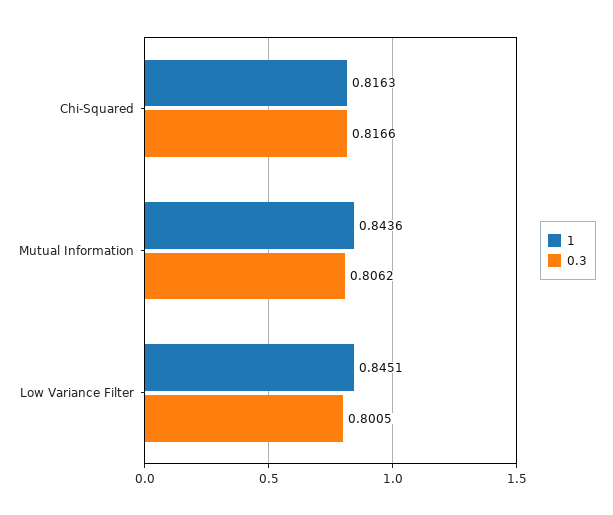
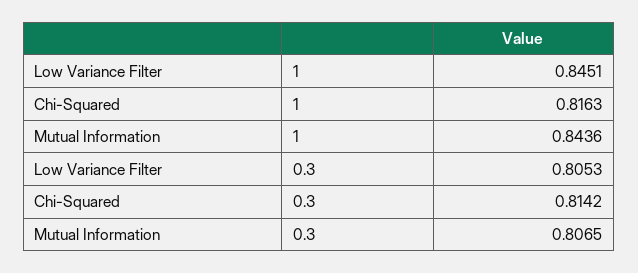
  {
    "1": {
      "Chi-Squared": 0.8163,
      "Mutual Information": 0.8436,
      "Low Variance Filter": 0.8451
    },
    "0.3": {
-     "Chi-Squared": 0.8166,
+     "Chi-Squared": 0.8142,
-     "Mutual Information": 0.8062,
+     "Mutual Information": 0.8065,
-     "Low Variance Filter": 0.8005
+     "Low Variance Filter": 0.8053
    }
  }

